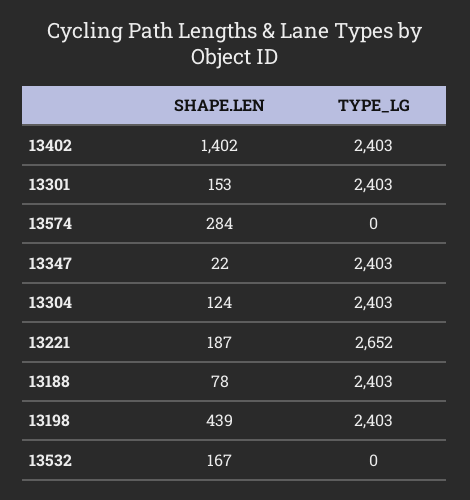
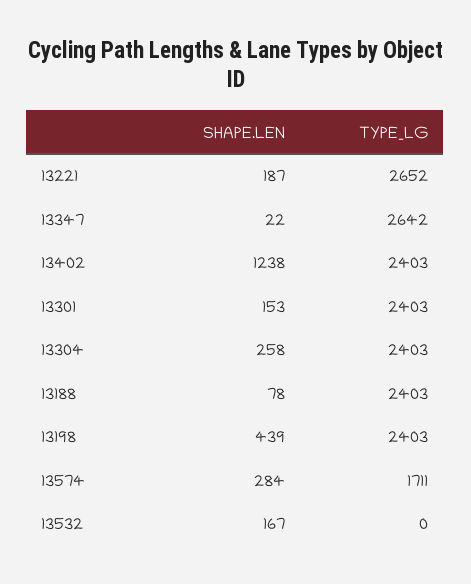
  {
    "SHAPE.LEN": {
-     "13402": 1402,
+     "13402": 1238,
      "13301": 153,
      "13574": 284,
      "13347": 22,
-     "13304": 124,
+     "13304": 258,
      "13221": 187,
      "13188": 78,
      "13198": 439,
      "13532": 167
    },
    "TYPE_LG": {
      "13402": 2403,
      "13301": 2403,
-     "13574": 0,
+     "13574": 1711,
-     "13347": 2403,
+     "13347": 2642,
      "13304": 2403,
      "13221": 2652,
      "13188": 2403,
      "13198": 2403,
      "13532": 0
    }
  }

